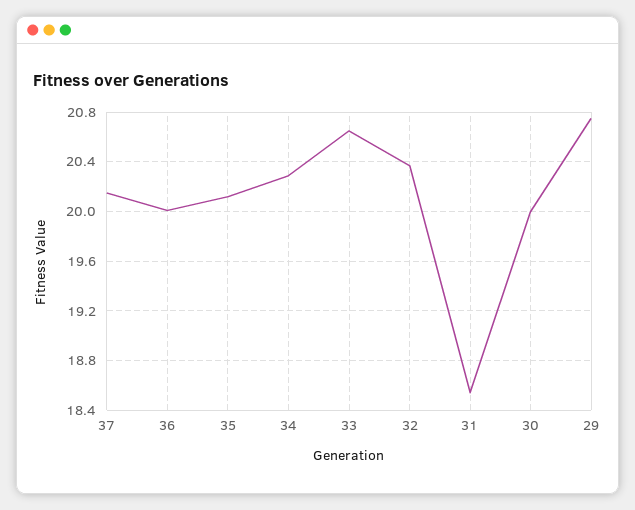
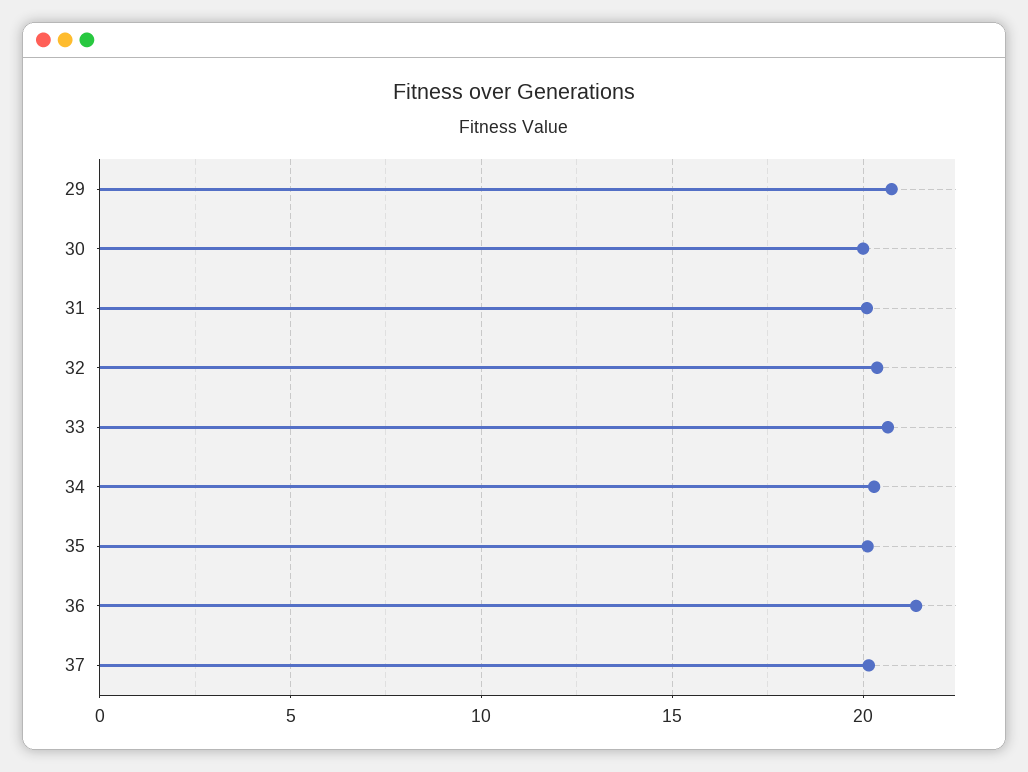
  {
    "37": 20.15,
-   "36": 20,
+   "36": 21.5,
    "35": 20.1,
    "34": 20.3,
    "33": 20.65,
    "32": 20.35,
-   "31": 18.55,
+   "31": 20,
    "30": 20,
    "29": 20.75
  }

